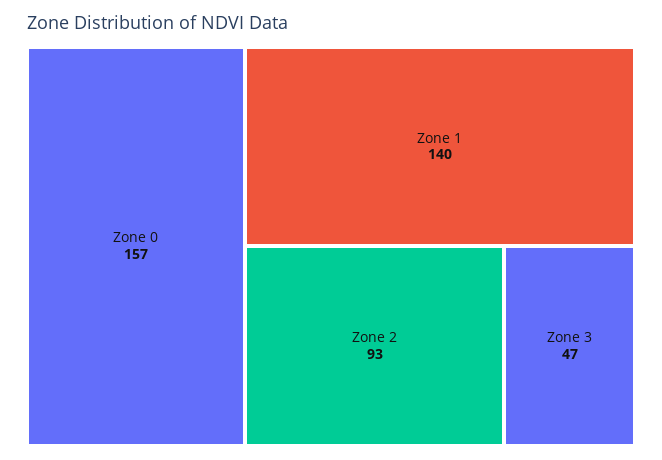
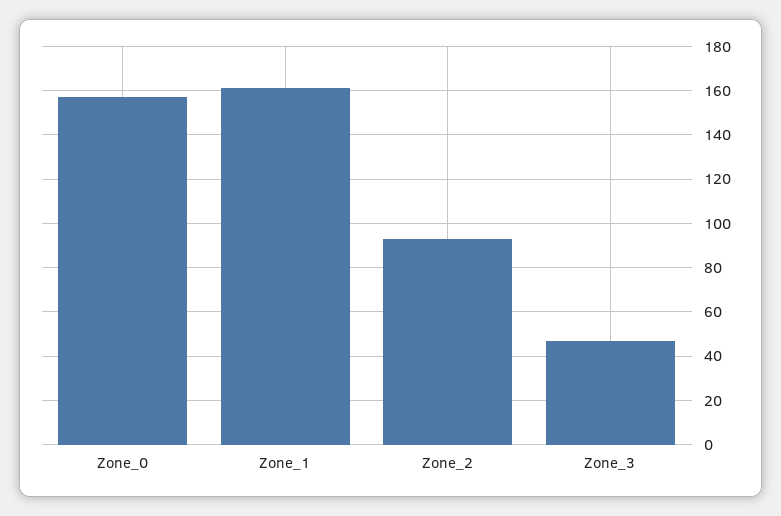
  {
    "Zone 0": 157,
-   "Zone 1": 140,
+   "Zone 1": 160,
    "Zone 2": 93,
    "Zone 3": 47
  }

